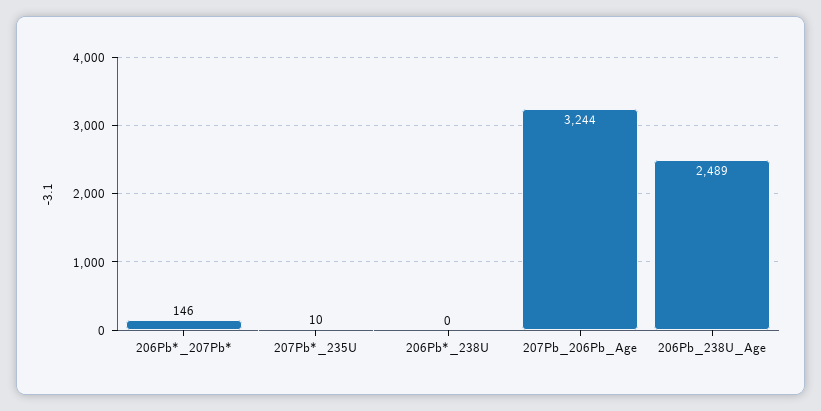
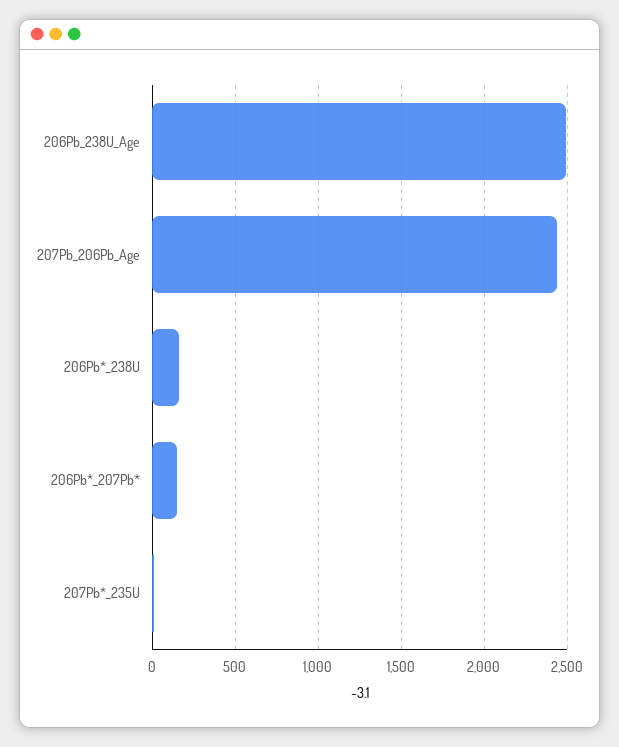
  {
    "206Pb*_207Pb*": 146,
    "207Pb*_235U": 10,
-   "206Pb*_238U": 0,
+   "206Pb*_238U": 150,
-   "207Pb_206Pb_Age": 3244,
+   "207Pb_206Pb_Age": 2450,
    "206Pb_238U_Age": 2489
  }

